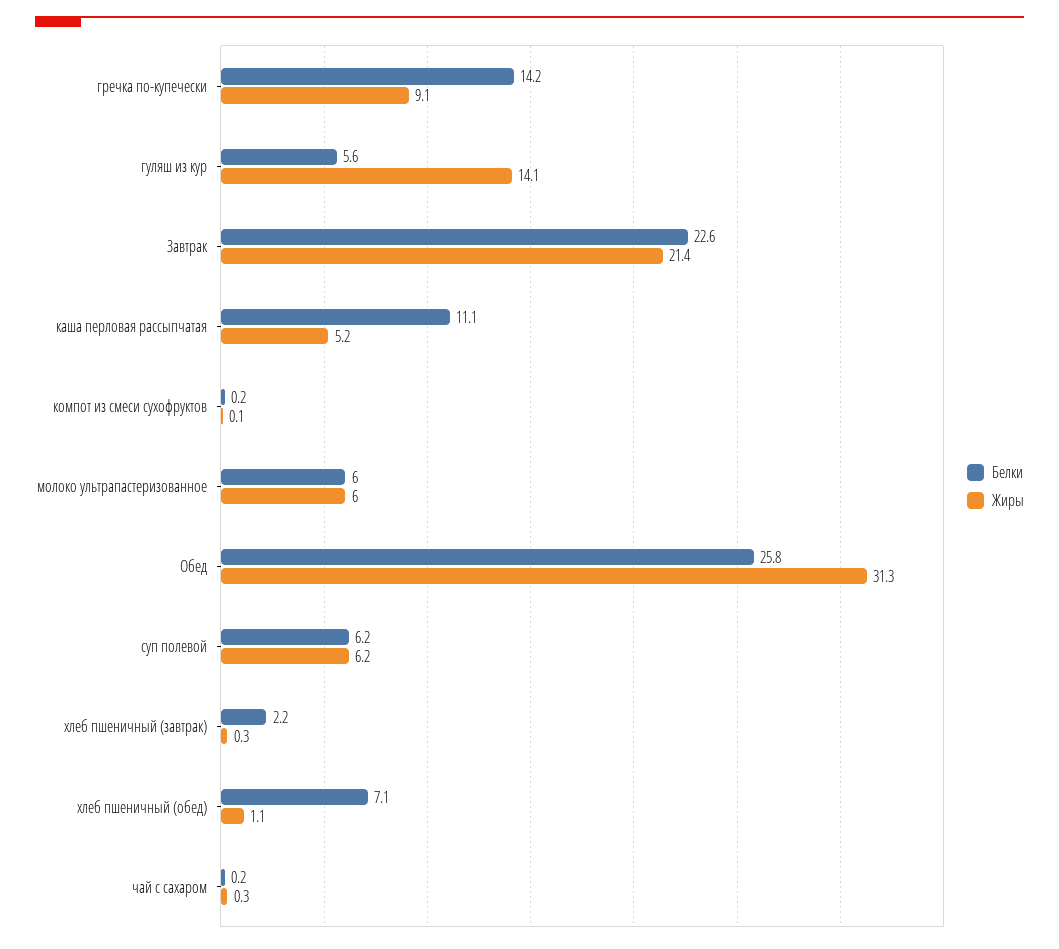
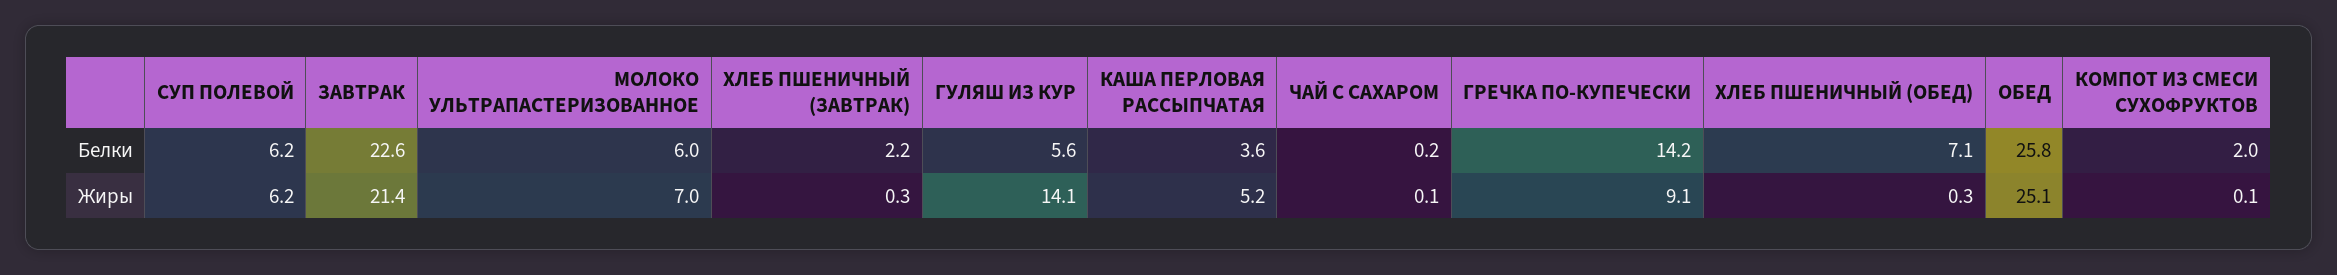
  {
    "Белки": {
      "гречка по-купечески": 14.2,
      "гуляш из кур": 5.6,
      "Завтрак": 22.6,
-     "каша перловая рассыпчатая": 11.1,
+     "каша перловая рассыпчатая": 3.6,
-     "компот из смеси сухофруктов": 0.2,
+     "компот из смеси сухофруктов": 2,
      "молоко ультрапастеризованное": 6,
      "Обед": 25.8,
      "суп полевой": 6.2,
      "хлеб пшеничный (завтрак)": 2.2,
      "хлеб пшеничный (обед)": 7.1,
      "чай с сахаром": 0.2
    },
    "Жиры": {
      "гречка по-купечески": 9.1,
      "гуляш из кур": 14.1,
      "Завтрак": 21.4,
      "каша перловая рассыпчатая": 5.2,
      "компот из смеси сухофруктов": 0.1,
-     "молоко ультрапастеризованное": 6,
+     "молоко ультрапастеризованное": 7,
-     "Обед": 31.3,
+     "Обед": 25.1,
      "суп полевой": 6.2,
      "хлеб пшеничный (завтрак)": 0.3,
-     "хлеб пшеничный (обед)": 1.1,
+     "хлеб пшеничный (обед)": 0.3,
-     "чай с сахаром": 0.3
+     "чай с сахаром": 0.1
    }
  }

